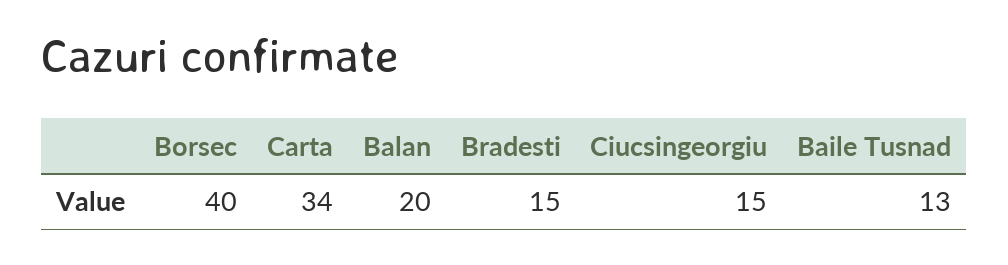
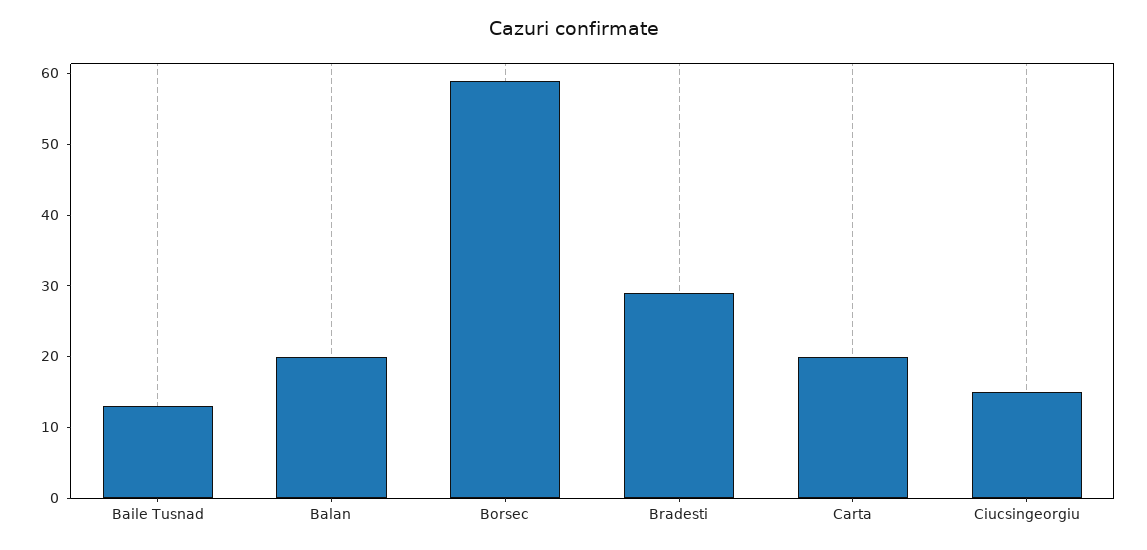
  {
-   "Borsec": 40,
+   "Borsec": 60,
-   "Carta": 34,
+   "Carta": 20,
    "Balan": 20,
-   "Bradesti": 15,
+   "Bradesti": 30,
    "Ciucsingeorgiu": 15,
    "Baile Tusnad": 13
  }

